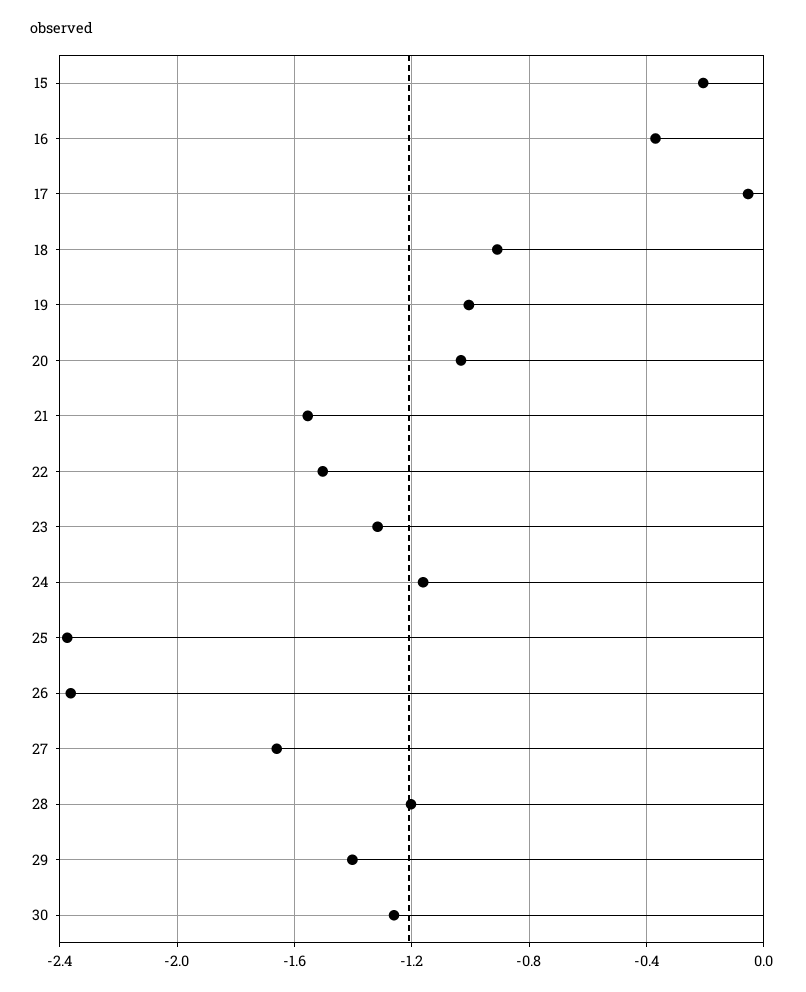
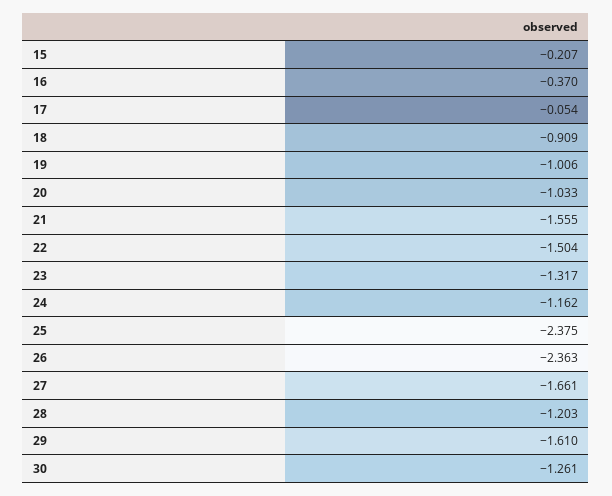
  {
    "15": -0.207,
    "16": -0.37,
    "17": -0.054,
    "18": -0.909,
    "19": -1.006,
    "20": -1.033,
    "21": -1.555,
    "22": -1.504,
    "23": -1.317,
    "24": -1.162,
    "25": -2.375,
    "26": -2.363,
    "27": -1.661,
    "28": -1.203,
-   "29": -1.4,
+   "29": -1.61,
    "30": -1.261
  }

